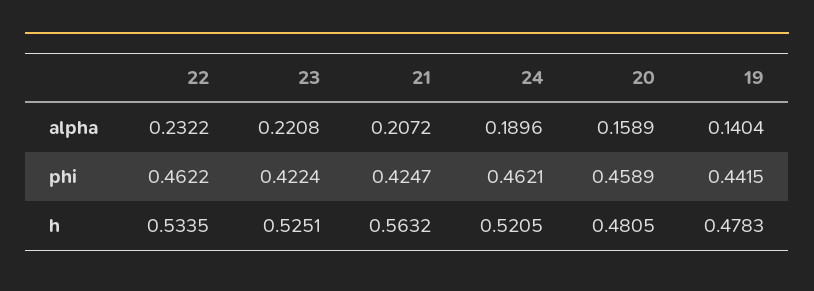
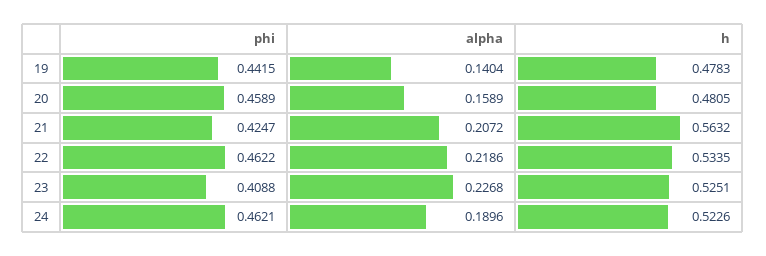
  {
    "22": {
-     "alpha": 0.2322,
+     "alpha": 0.2186,
      "phi": 0.4622,
      "h": 0.5335
    },
    "23": {
-     "alpha": 0.2208,
+     "alpha": 0.2268,
-     "phi": 0.4224,
+     "phi": 0.4088,
      "h": 0.5251
    },
    "21": {
      "alpha": 0.2072,
      "phi": 0.4247,
      "h": 0.5632
    },
    "24": {
      "alpha": 0.1896,
      "phi": 0.4621,
-     "h": 0.5205
+     "h": 0.5226
    },
    "20": {
      "alpha": 0.1589,
      "phi": 0.4589,
      "h": 0.4805
    },
    "19": {
      "alpha": 0.1404,
      "phi": 0.4415,
      "h": 0.4783
    }
  }

